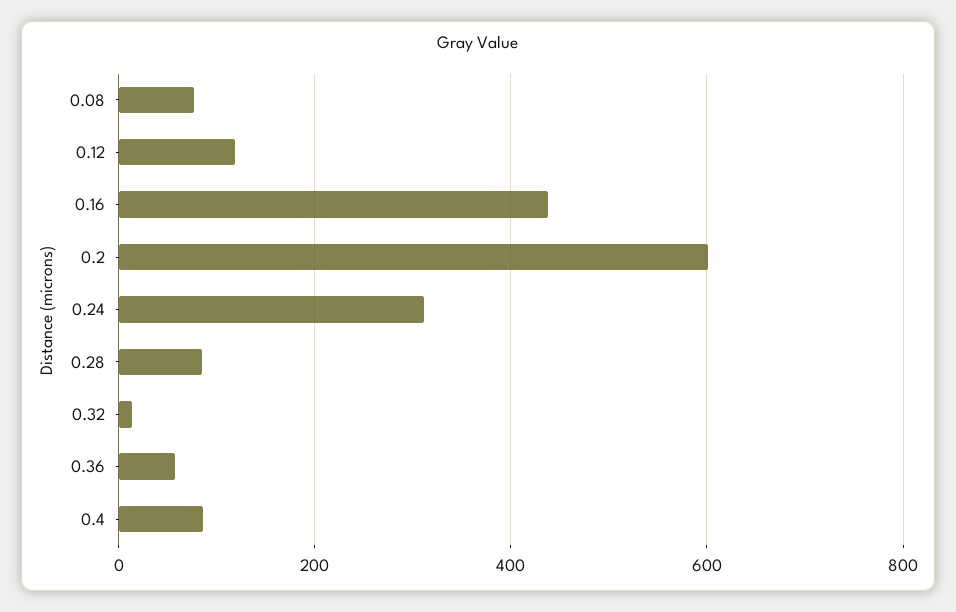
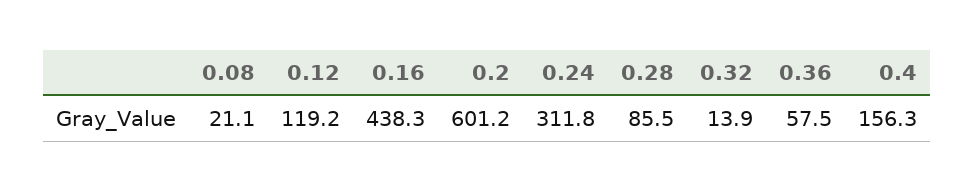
  {
-   "0.08": 80,
+   "0.08": 21.1,
    "0.12": 119.2,
    "0.16": 438.3,
    "0.2": 601.2,
    "0.24": 311.8,
    "0.28": 85.5,
    "0.32": 13.9,
    "0.36": 57.5,
-   "0.4": 80
+   "0.4": 156.3
  }

